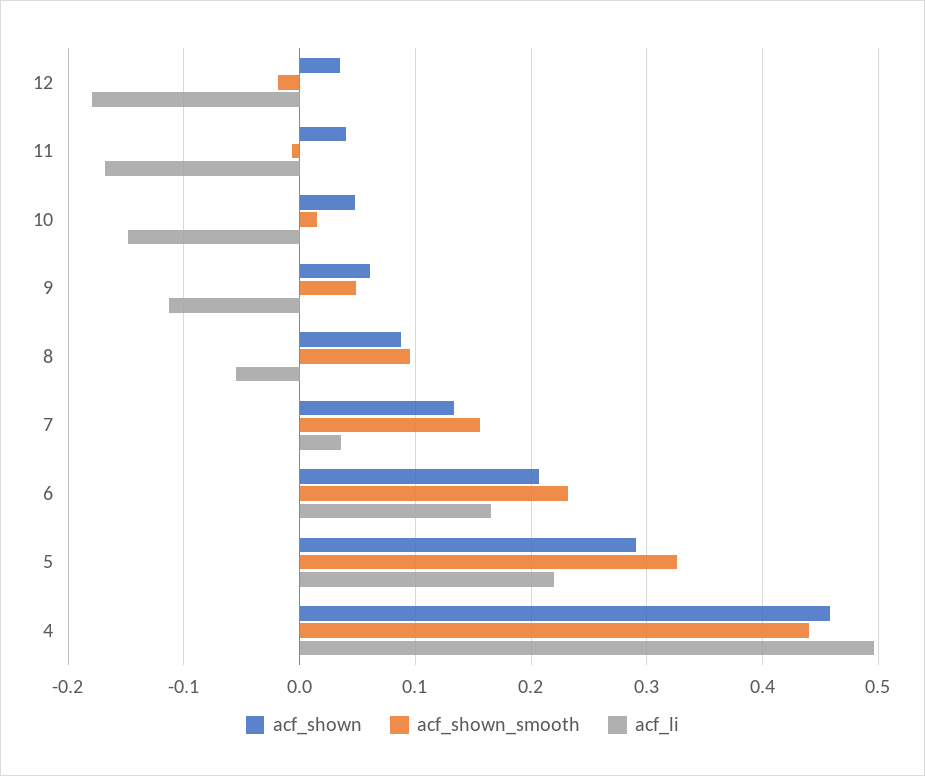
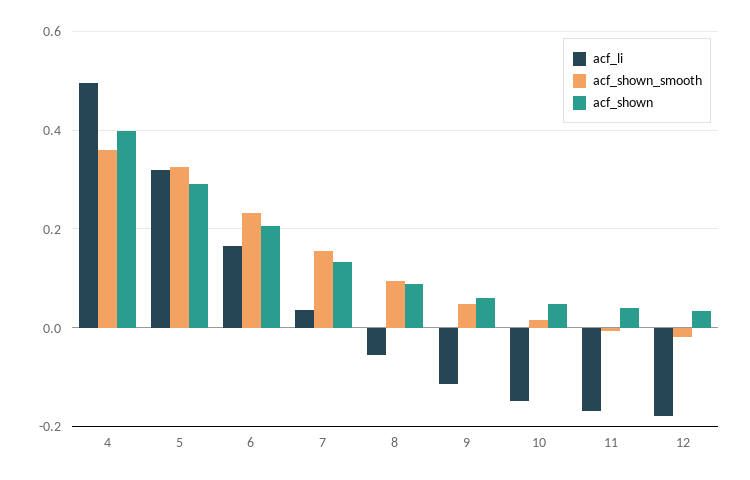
  {
    "acf_shown": {
      "12": 0.04,
      "11": 0.04,
      "10": 0.05,
      "9": 0.06,
      "8": 0.09,
      "7": 0.13,
      "6": 0.21,
      "5": 0.29,
-     "4": 0.46
+     "4": 0.4
    },
    "acf_shown_smooth": {
      "12": -0.02,
      "11": -0.01,
      "10": 0.02,
      "9": 0.05,
      "8": 0.1,
      "7": 0.16,
      "6": 0.23,
      "5": 0.33,
-     "4": 0.44
+     "4": 0.36
    },
    "acf_li": {
      "12": -0.18,
      "11": -0.17,
      "10": -0.15,
      "9": -0.11,
      "8": -0.06,
      "7": 0.04,
      "6": 0.17,
-     "5": 0.22,
+     "5": 0.32,
      "4": 0.5
    }
  }

